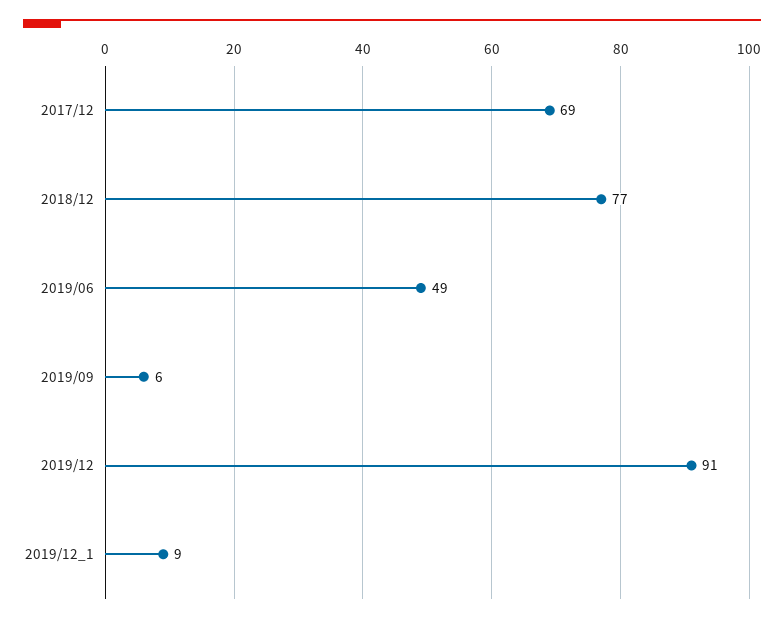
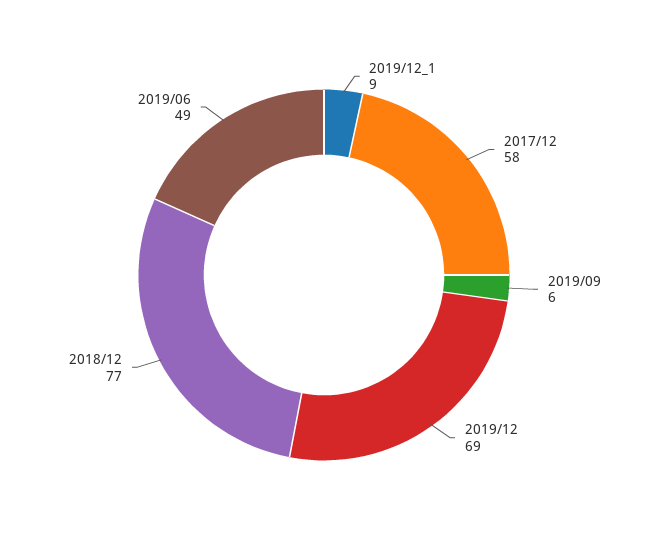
  {
-   "2017/12": 69,
+   "2017/12": 58,
    "2018/12": 77,
    "2019/06": 49,
    "2019/09": 6,
-   "2019/12": 91,
+   "2019/12": 69,
    "2019/12_1": 9
  }

